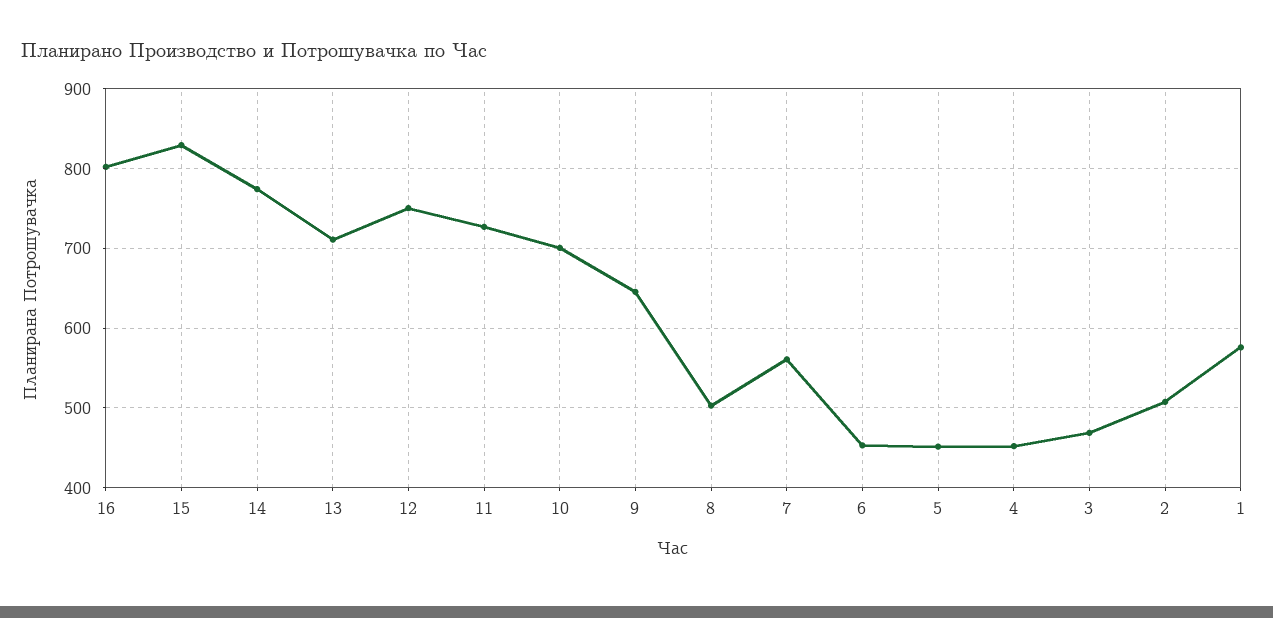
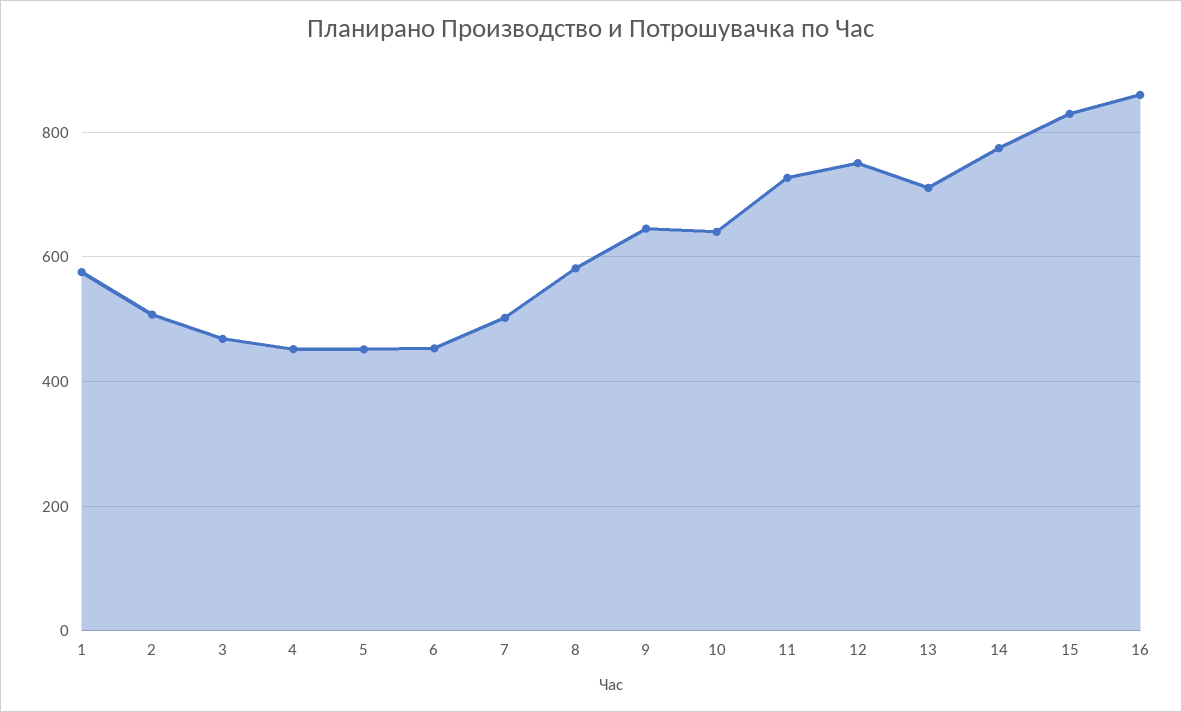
  {
-   "16": 800,
+   "16": 860,
    "15": 830,
    "14": 770,
    "13": 710,
    "12": 750,
    "11": 730,
-   "10": 700,
+   "10": 640,
    "9": 650,
-   "8": 500,
+   "8": 580,
-   "7": 560,
+   "7": 500,
    "6": 450,
    "5": 450,
    "4": 450,
    "3": 470,
    "2": 510,
    "1": 580
  }

